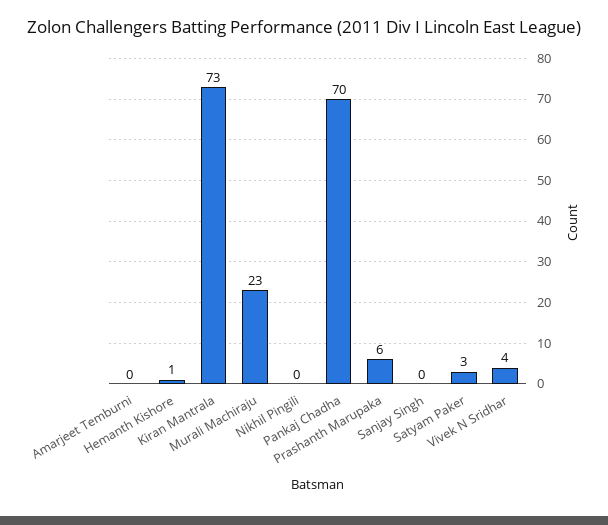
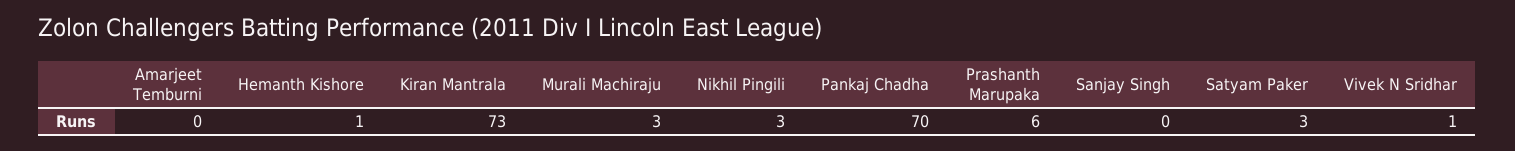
  {
    "Amarjeet Temburni": 0,
    "Hemanth Kishore": 1,
    "Kiran Mantrala": 73,
-   "Murali Machiraju": 23,
+   "Murali Machiraju": 3,
-   "Nikhil Pingili": 0,
+   "Nikhil Pingili": 3,
    "Pankaj Chadha": 70,
    "Prashanth Marupaka": 6,
    "Sanjay Singh": 0,
    "Satyam Paker": 3,
-   "Vivek N Sridhar": 4
+   "Vivek N Sridhar": 1
  }

